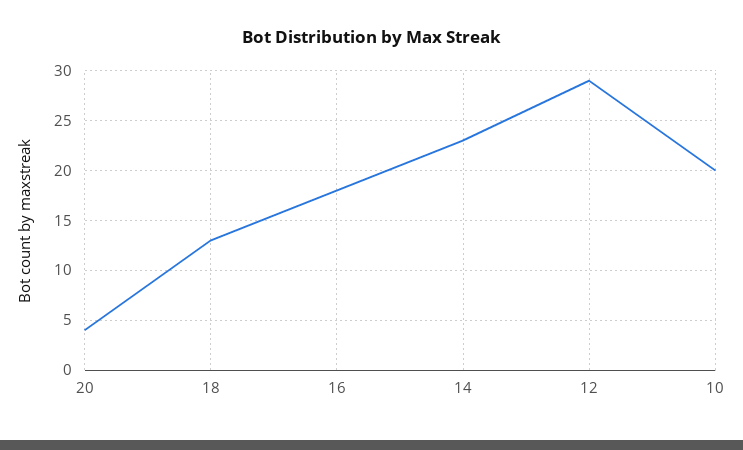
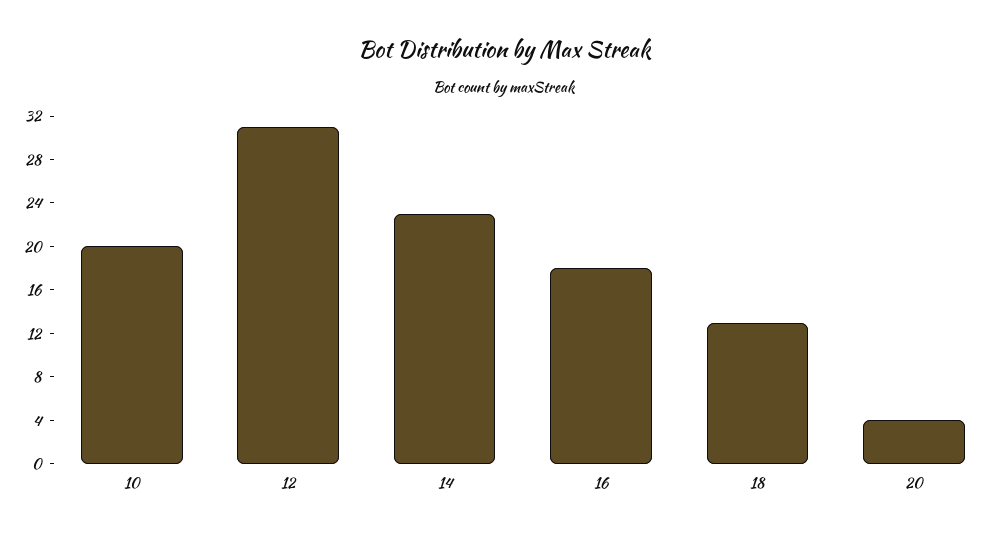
  {
    "20": 4,
    "18": 13,
    "16": 18,
    "14": 23,
-   "12": 29,
+   "12": 31,
    "10": 20
  }

